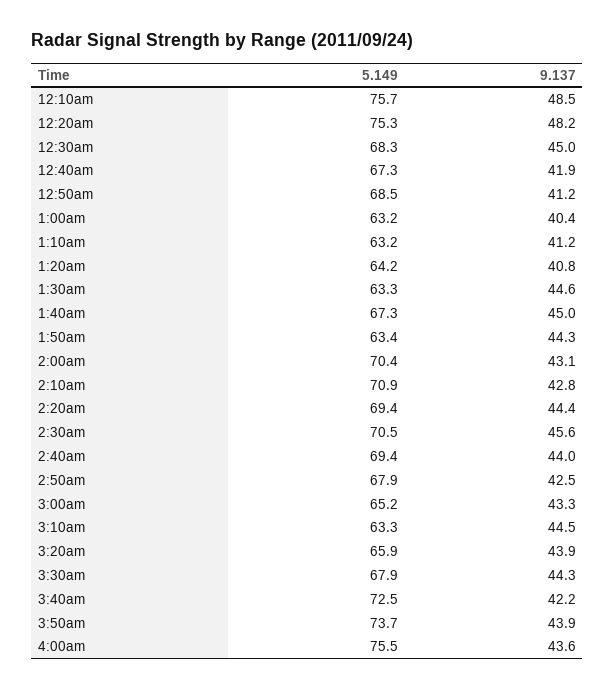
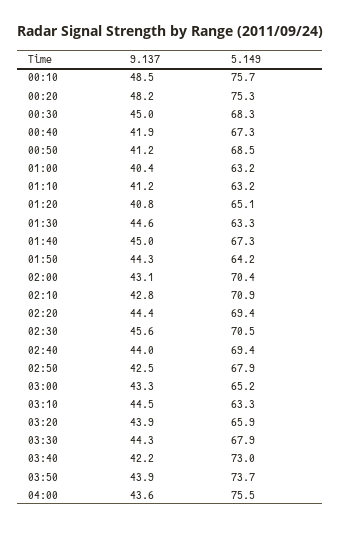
  {
    "5.149": {
      "12:10am": 75.7,
      "12:20am": 75.3,
      "12:30am": 68.3,
      "12:40am": 67.3,
      "12:50am": 68.5,
      "1:00am": 63.2,
      "1:10am": 63.2,
-     "1:20am": 64.2,
+     "1:20am": 65.1,
      "1:30am": 63.3,
      "1:40am": 67.3,
-     "1:50am": 63.4,
+     "1:50am": 64.2,
      "2:00am": 70.4,
      "2:10am": 70.9,
      "2:20am": 69.4,
      "2:30am": 70.5,
      "2:40am": 69.4,
      "2:50am": 67.9,
      "3:00am": 65.2,
      "3:10am": 63.3,
      "3:20am": 65.9,
      "3:30am": 67.9,
-     "3:40am": 72.5,
+     "3:40am": 73,
      "3:50am": 73.7,
      "4:00am": 75.5
    },
    "9.137": {
      "12:10am": 48.5,
      "12:20am": 48.2,
      "12:30am": 45,
      "12:40am": 41.9,
      "12:50am": 41.2,
      "1:00am": 40.4,
      "1:10am": 41.2,
      "1:20am": 40.8,
      "1:30am": 44.6,
      "1:40am": 45,
      "1:50am": 44.3,
      "2:00am": 43.1,
      "2:10am": 42.8,
      "2:20am": 44.4,
      "2:30am": 45.6,
      "2:40am": 44,
      "2:50am": 42.5,
      "3:00am": 43.3,
      "3:10am": 44.5,
      "3:20am": 43.9,
      "3:30am": 44.3,
      "3:40am": 42.2,
      "3:50am": 43.9,
      "4:00am": 43.6
    }
  }

